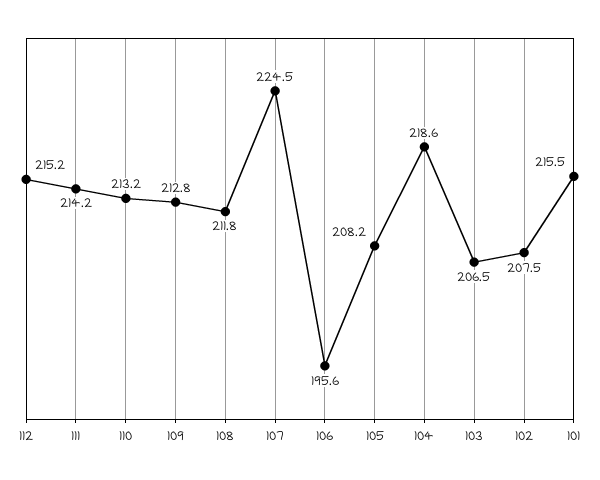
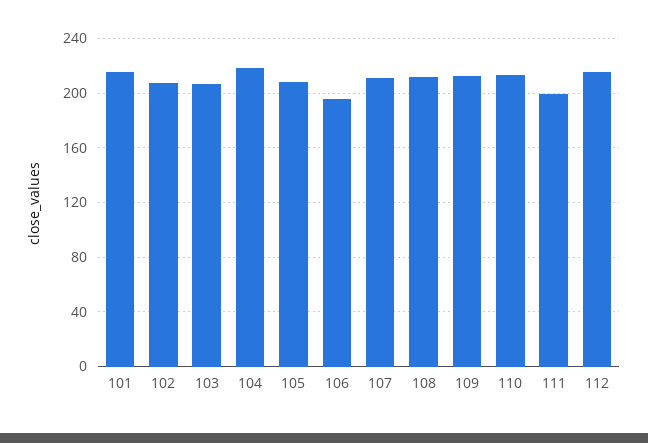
  {
    "112": 215.2,
-   "111": 214.2,
+   "111": 200,
    "110": 213.2,
    "109": 212.8,
    "108": 211.8,
-   "107": 224.5,
+   "107": 210,
    "106": 195.6,
    "105": 208.2,
    "104": 218.6,
    "103": 206.5,
    "102": 207.5,
    "101": 215.5
  }

